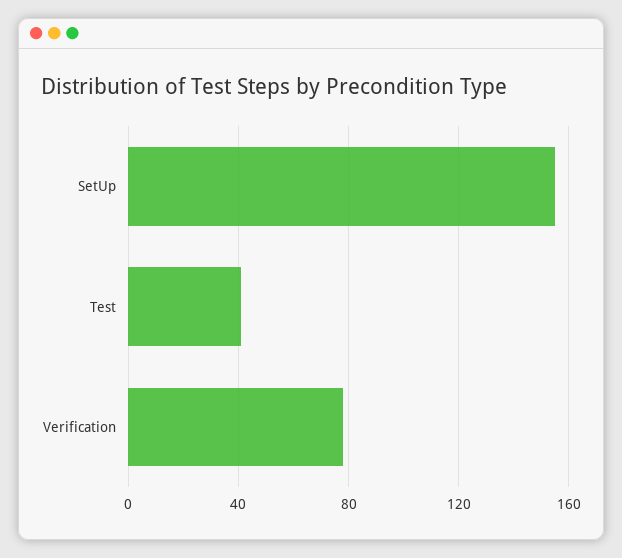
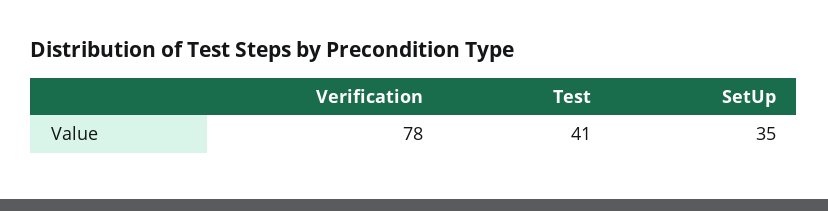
  {
-   "SetUp": 155,
+   "SetUp": 35,
    "Test": 41,
    "Verification": 78
  }

